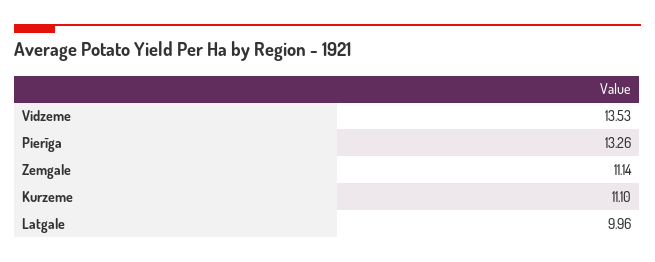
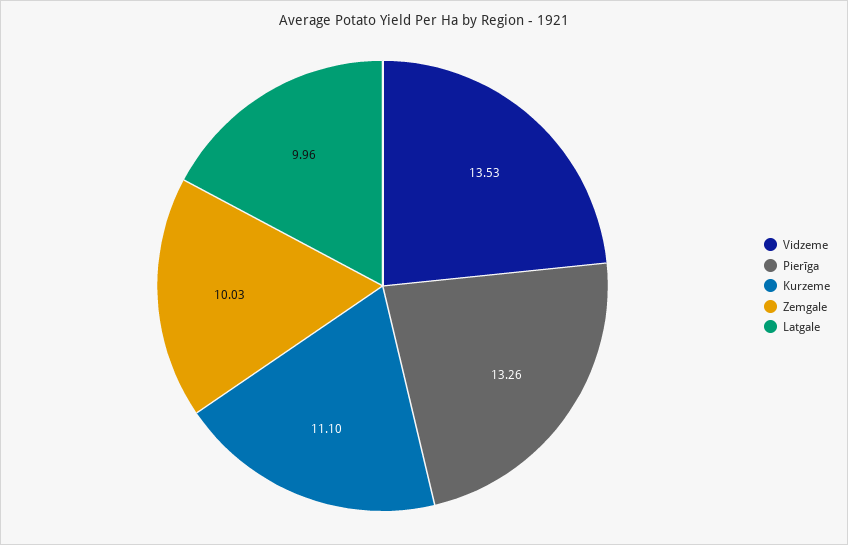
  {
    "Vidzeme": 13.53,
    "Pierīga": 13.26,
-   "Zemgale": 11.14,
+   "Zemgale": 10.03,
    "Kurzeme": 11.1,
    "Latgale": 9.96
  }

